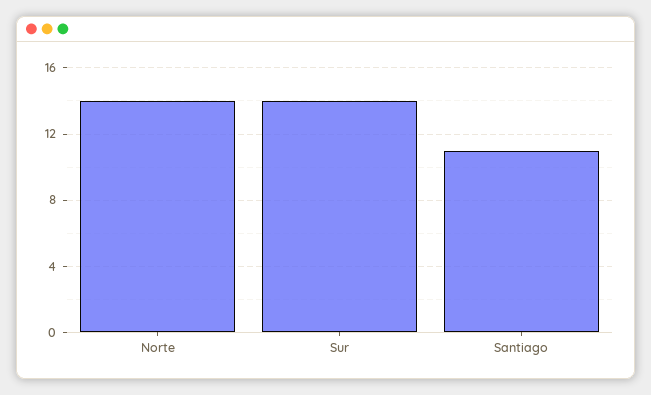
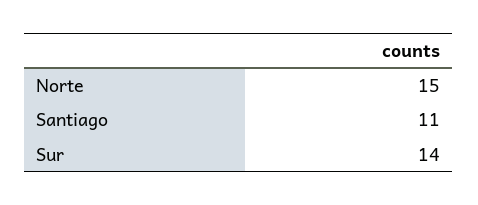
  {
-   "Norte": 14,
+   "Norte": 15,
    "Sur": 14,
    "Santiago": 11
  }

